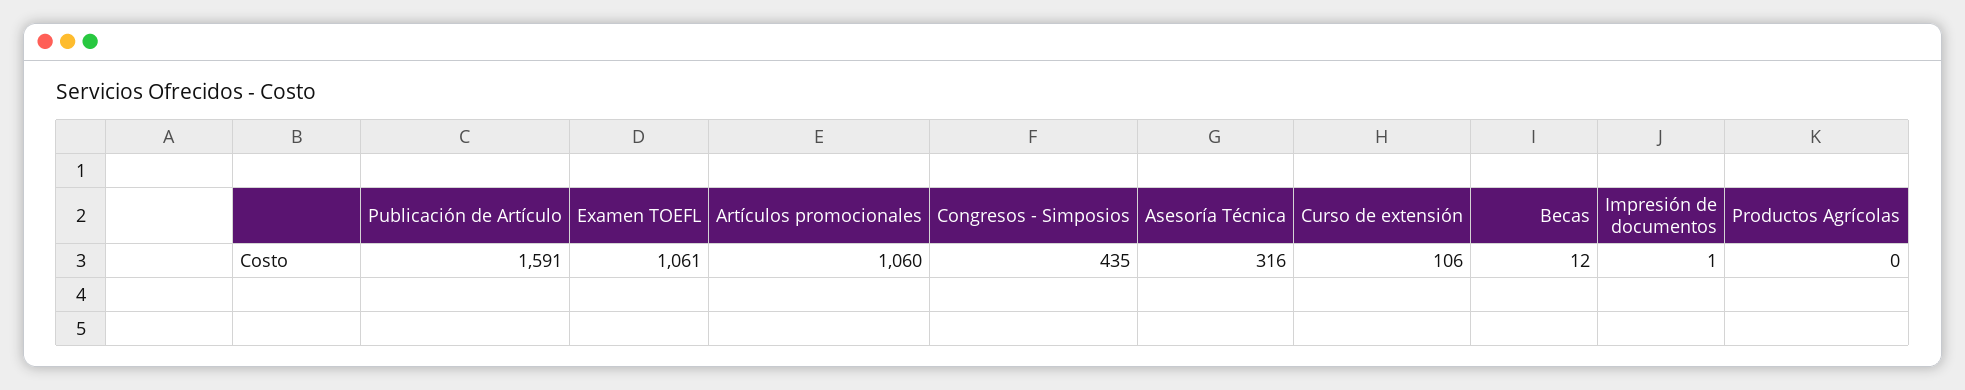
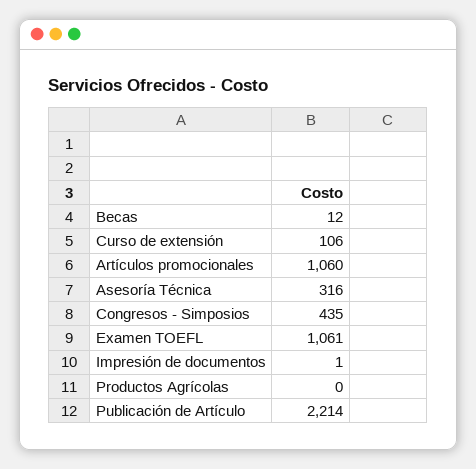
  {
-   "Publicación de Artículo": 1591,
+   "Publicación de Artículo": 2214,
    "Examen TOEFL": 1061,
    "Artículos promocionales": 1060,
    "Congresos - Simposios": 435,
    "Asesoría Técnica": 316,
    "Curso de extensión": 106,
    "Becas": 12,
    "Impresión de documentos": 1,
    "Productos Agrícolas": 0
  }

